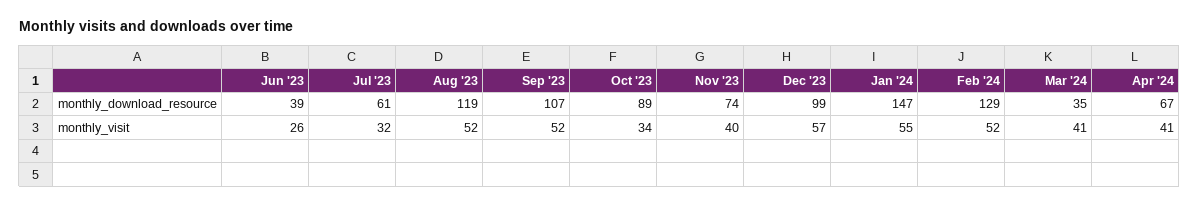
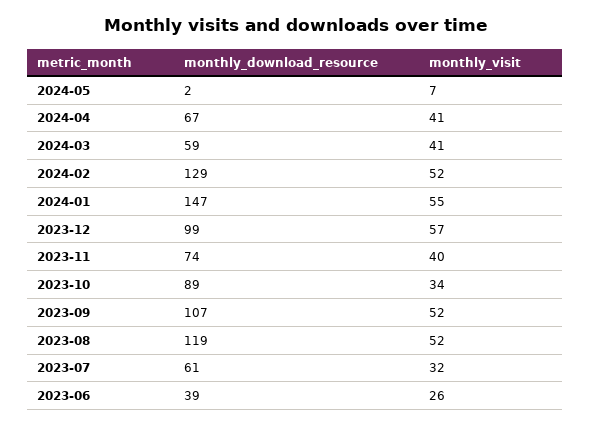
  {
    "Jun '23": {
      "monthly_download_resource": 39,
      "monthly_visit": 26
    },
    "Jul '23": {
      "monthly_download_resource": 61,
      "monthly_visit": 32
    },
    "Aug '23": {
      "monthly_download_resource": 119,
      "monthly_visit": 52
    },
    "Sep '23": {
      "monthly_download_resource": 107,
      "monthly_visit": 52
    },
    "Oct '23": {
      "monthly_download_resource": 89,
      "monthly_visit": 34
    },
    "Nov '23": {
      "monthly_download_resource": 74,
      "monthly_visit": 40
    },
    "Dec '23": {
      "monthly_download_resource": 99,
      "monthly_visit": 57
    },
    "Jan '24": {
      "monthly_download_resource": 147,
      "monthly_visit": 55
    },
    "Feb '24": {
      "monthly_download_resource": 129,
      "monthly_visit": 52
    },
    "Mar '24": {
-     "monthly_download_resource": 35,
+     "monthly_download_resource": 59,
      "monthly_visit": 41
    },
    "Apr '24": {
      "monthly_download_resource": 67,
      "monthly_visit": 41
-   }
+   },
+   "2024-05": {
+     "monthly_download_resource": 2,
+     "monthly_visit": 7
+   }
  }

